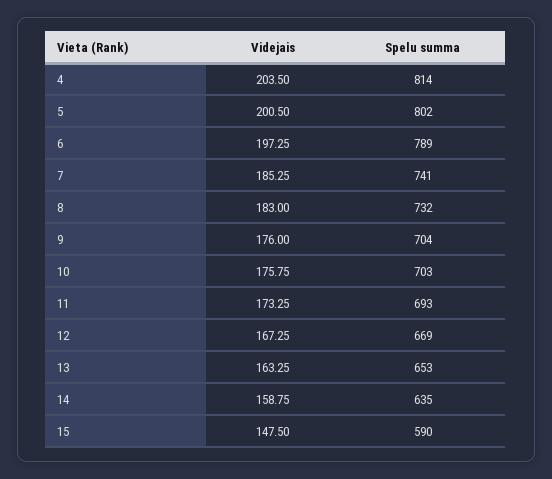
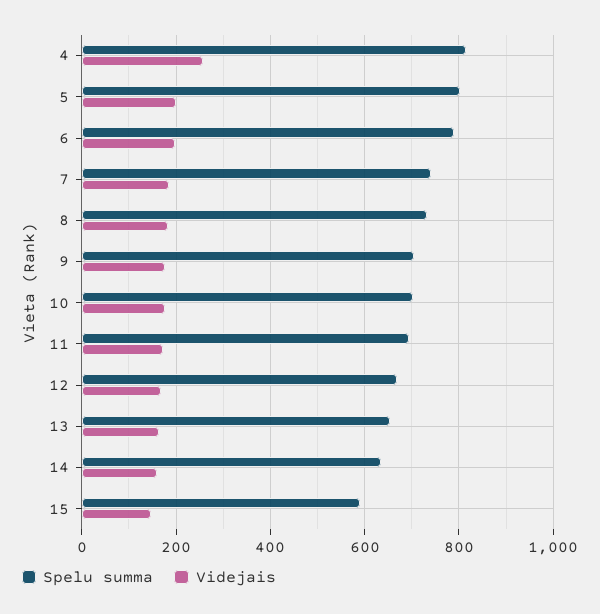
  {
    "Videjais": {
-     "4": 203.5,
+     "4": 260,
      "5": 200.5,
      "6": 197.25,
      "7": 185.25,
      "8": 183,
      "9": 176,
      "10": 175.75,
      "11": 173.25,
      "12": 167.25,
      "13": 163.25,
      "14": 158.75,
      "15": 147.5
    },
    "Spelu summa": {
      "4": 814,
      "5": 802,
      "6": 789,
      "7": 741,
      "8": 732,
      "9": 704,
      "10": 703,
      "11": 693,
      "12": 669,
      "13": 653,
      "14": 635,
      "15": 590
    }
  }

